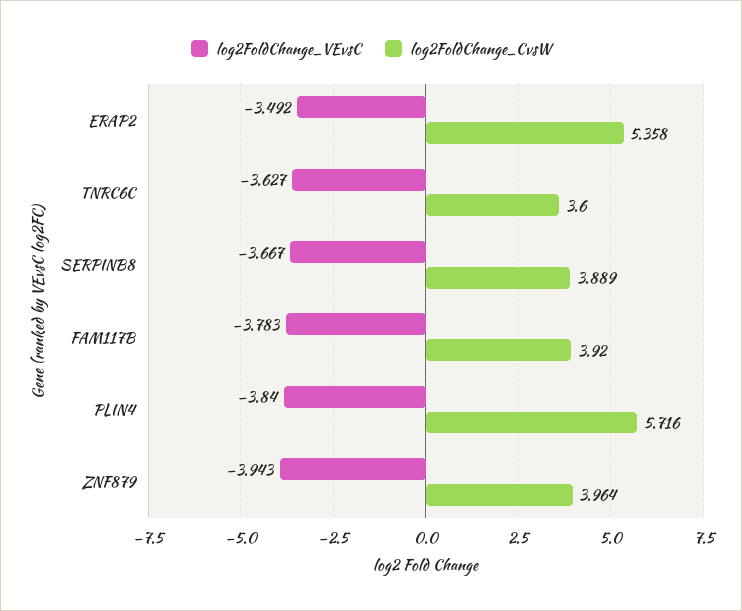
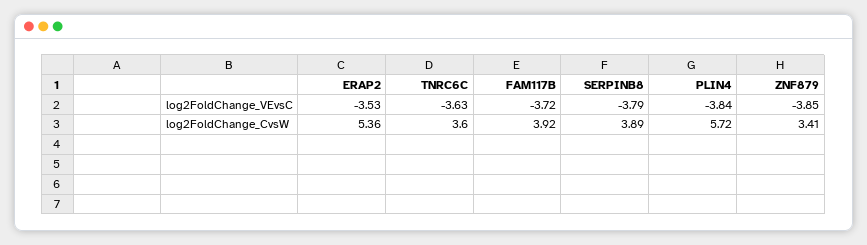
  {
    "log2FoldChange_VEvsC": {
-     "ERAP2": -3.492,
+     "ERAP2": -3.53,
      "TNRC6C": -3.627,
-     "SERPINB8": -3.667,
+     "SERPINB8": -3.79,
-     "FAM117B": -3.783,
+     "FAM117B": -3.72,
      "PLIN4": -3.84,
-     "ZNF879": -3.943
+     "ZNF879": -3.85
    },
    "log2FoldChange_CvsW": {
      "ERAP2": 5.358,
      "TNRC6C": 3.6,
      "SERPINB8": 3.889,
      "FAM117B": 3.92,
      "PLIN4": 5.716,
-     "ZNF879": 3.964
+     "ZNF879": 3.41
    }
  }

